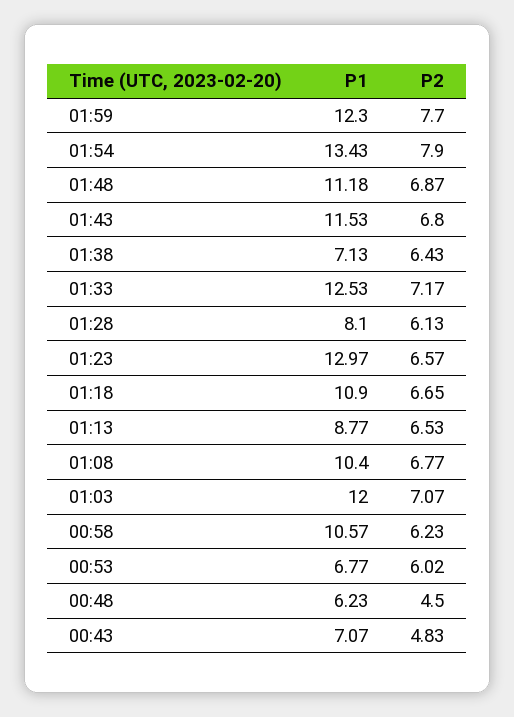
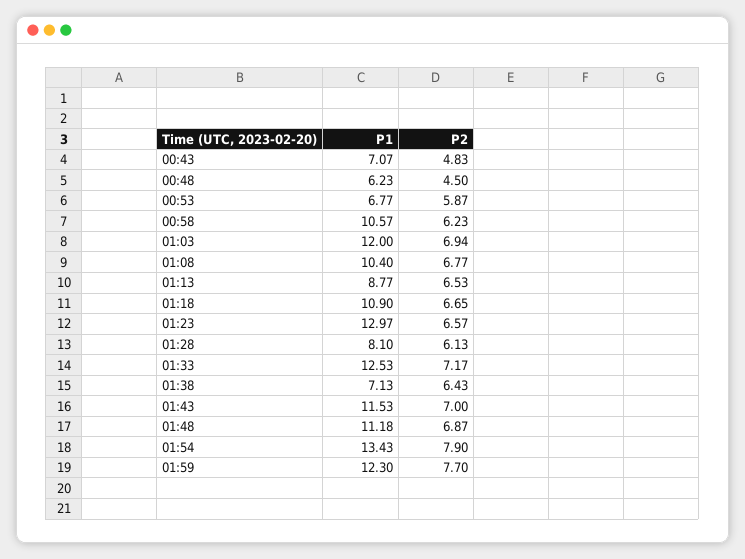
  {
    "P1": {
      "01:59": 12.3,
      "01:54": 13.43,
      "01:48": 11.18,
      "01:43": 11.53,
      "01:38": 7.13,
      "01:33": 12.53,
      "01:28": 8.1,
      "01:23": 12.97,
      "01:18": 10.9,
      "01:13": 8.77,
      "01:08": 10.4,
      "01:03": 12,
      "00:58": 10.57,
      "00:53": 6.77,
      "00:48": 6.23,
      "00:43": 7.07
    },
    "P2": {
      "01:59": 7.7,
      "01:54": 7.9,
      "01:48": 6.87,
-     "01:43": 6.8,
+     "01:43": 7,
      "01:38": 6.43,
      "01:33": 7.17,
      "01:28": 6.13,
      "01:23": 6.57,
      "01:18": 6.65,
      "01:13": 6.53,
      "01:08": 6.77,
-     "01:03": 7.07,
+     "01:03": 6.94,
      "00:58": 6.23,
-     "00:53": 6.02,
+     "00:53": 5.87,
      "00:48": 4.5,
      "00:43": 4.83
    }
  }

